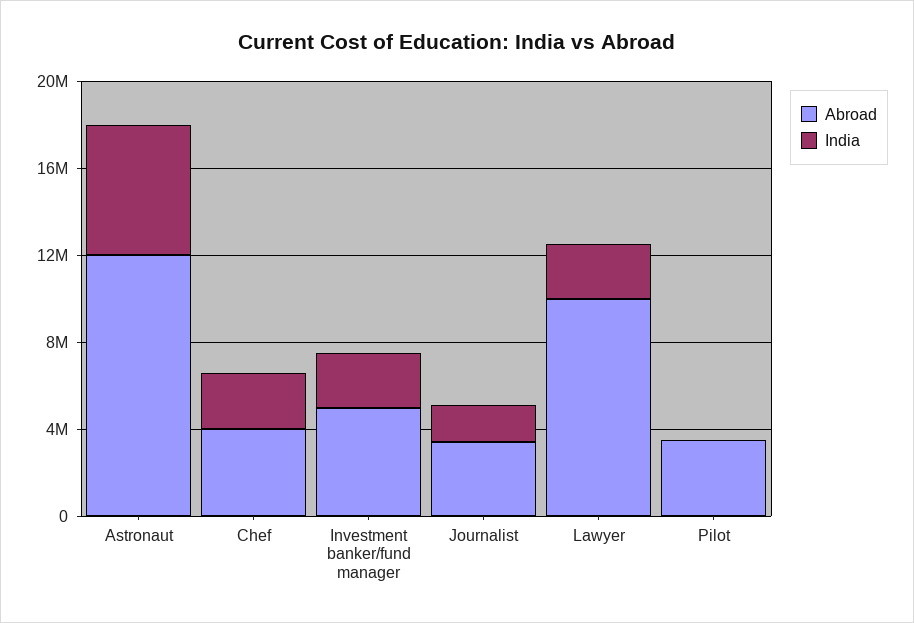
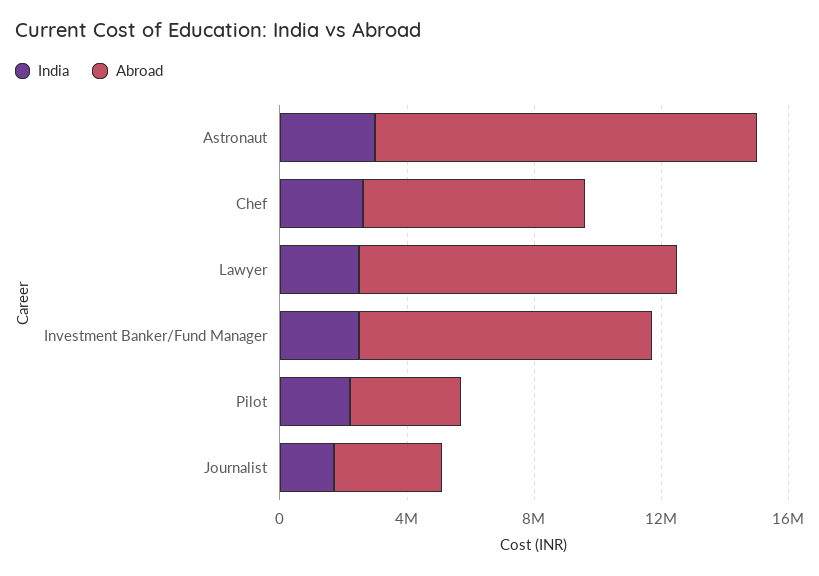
  {
    "Abroad": {
      "Astronaut": 12000000,
-     "Chef": 4000000,
+     "Chef": 7000000,
-     "Investment banker/fund manager": 5000000,
+     "Investment banker/fund manager": 9000000,
      "Journalist": 3000000,
      "Lawyer": 10000000,
      "Pilot": 4000000
    },
    "India": {
-     "Astronaut": 6000000,
+     "Astronaut": 3000000,
      "Chef": 3000000,
      "Investment banker/fund manager": 3000000,
      "Journalist": 2000000,
      "Lawyer": 3000000,
-     "Pilot": 0
+     "Pilot": 2000000
    }
  }

